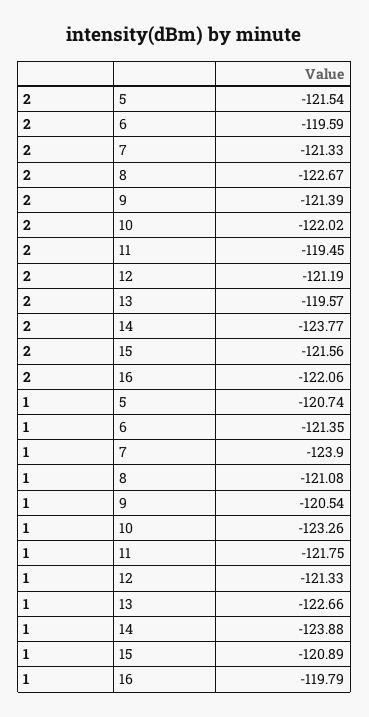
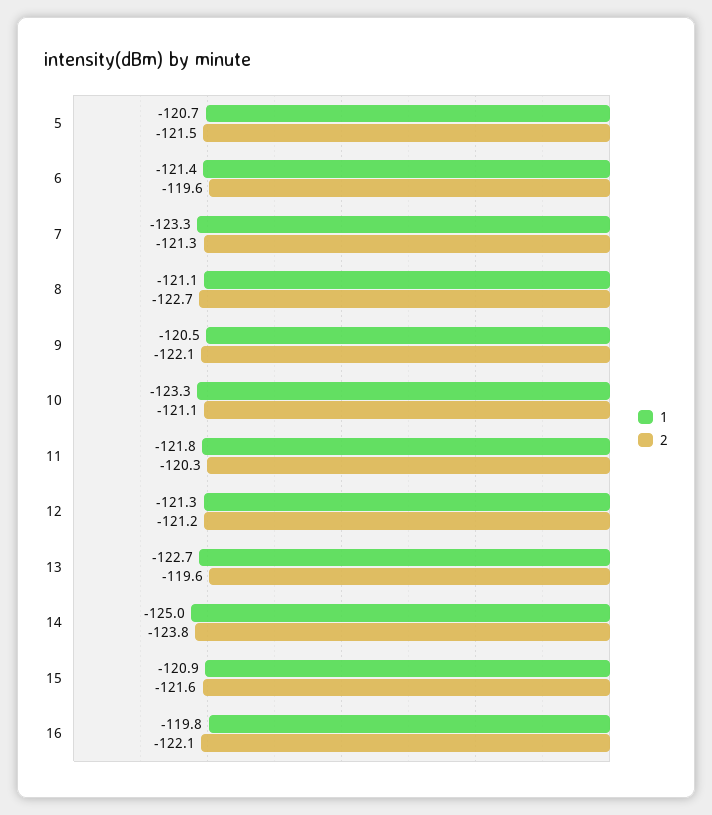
  {
    "2": {
      "5": -121.54,
      "6": -119.59,
      "7": -121.33,
      "8": -122.67,
-     "9": -121.39,
+     "9": -122.1,
-     "10": -122.02,
+     "10": -121.1,
-     "11": -119.45,
+     "11": -120.3,
      "12": -121.19,
      "13": -119.57,
      "14": -123.77,
      "15": -121.56,
      "16": -122.06
    },
    "1": {
      "5": -120.74,
      "6": -121.35,
-     "7": -123.9,
+     "7": -123.3,
      "8": -121.08,
      "9": -120.54,
      "10": -123.26,
      "11": -121.75,
      "12": -121.33,
      "13": -122.66,
-     "14": -123.88,
+     "14": -125,
      "15": -120.89,
      "16": -119.79
    }
  }

